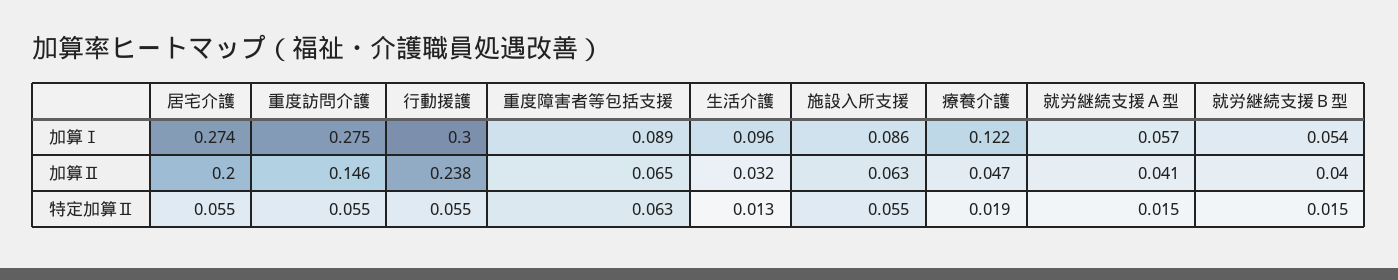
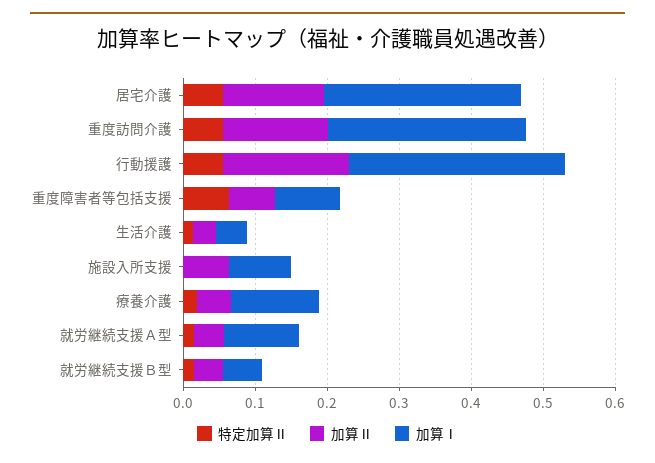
  {
    "加算Ⅰ": {
      "居宅介護": 0.274,
      "重度訪問介護": 0.275,
      "行動援護": 0.3,
      "重度障害者等包括支援": 0.089,
-     "生活介護": 0.096,
+     "生活介護": 0.04,
      "施設入所支援": 0.086,
      "療養介護": 0.122,
-     "就労継続支援Ａ型": 0.057,
+     "就労継続支援Ａ型": 0.1,
      "就労継続支援Ｂ型": 0.054
    },
    "加算Ⅱ": {
-     "居宅介護": 0.2,
+     "居宅介護": 0.14,
      "重度訪問介護": 0.146,
-     "行動援護": 0.238,
+     "行動援護": 0.18,
      "重度障害者等包括支援": 0.065,
      "生活介護": 0.032,
      "施設入所支援": 0.063,
      "療養介護": 0.047,
      "就労継続支援Ａ型": 0.041,
      "就労継続支援Ｂ型": 0.04
    },
    "特定加算Ⅱ": {
      "居宅介護": 0.055,
      "重度訪問介護": 0.055,
      "行動援護": 0.055,
      "重度障害者等包括支援": 0.063,
      "生活介護": 0.013,
-     "施設入所支援": 0.055,
+     "施設入所支援": 0,
      "療養介護": 0.019,
      "就労継続支援Ａ型": 0.015,
      "就労継続支援Ｂ型": 0.015
    }
  }

